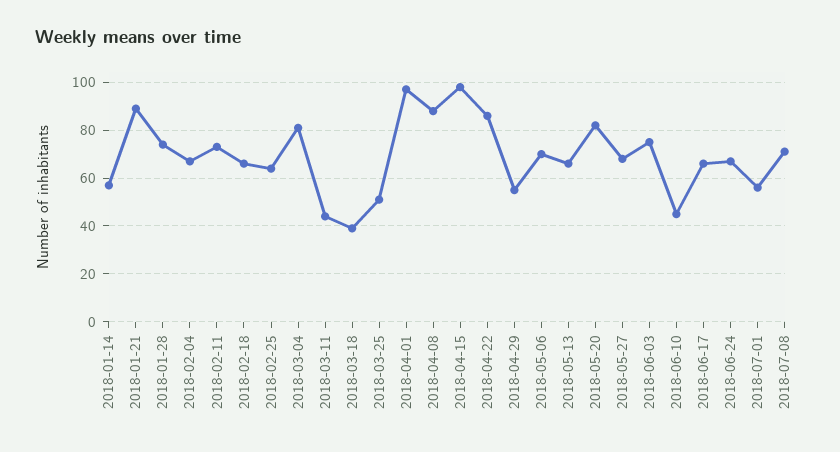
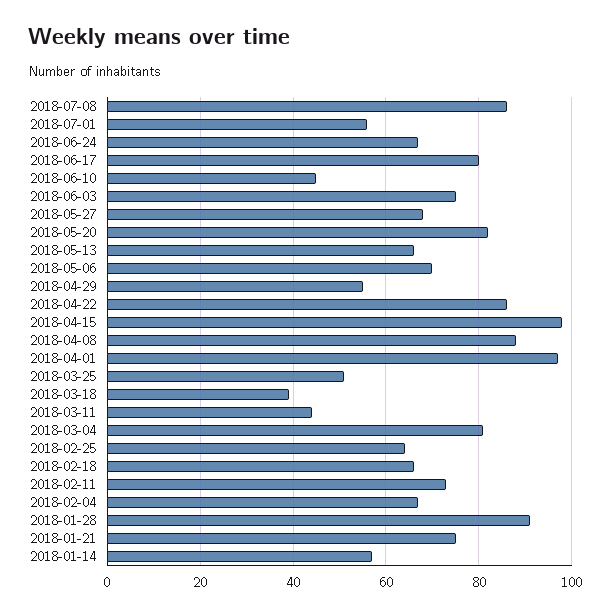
  {
    "2018-01-14": 55,
-   "2018-01-21": 90,
+   "2018-01-21": 75,
-   "2018-01-28": 75,
+   "2018-01-28": 90,
    "2018-02-04": 65,
    "2018-02-11": 75,
    "2018-02-18": 65,
    "2018-02-25": 65,
    "2018-03-04": 80,
    "2018-03-11": 45,
    "2018-03-18": 40,
    "2018-03-25": 50,
    "2018-04-01": 95,
    "2018-04-08": 90,
    "2018-04-15": 100,
    "2018-04-22": 85,
    "2018-04-29": 55,
    "2018-05-06": 70,
    "2018-05-13": 65,
    "2018-05-20": 80,
    "2018-05-27": 70,
    "2018-06-03": 75,
    "2018-06-10": 45,
-   "2018-06-17": 65,
+   "2018-06-17": 80,
    "2018-06-24": 65,
    "2018-07-01": 55,
-   "2018-07-08": 70
+   "2018-07-08": 85
  }

